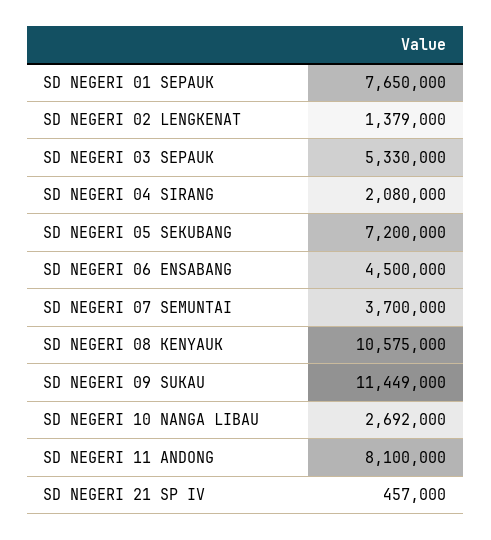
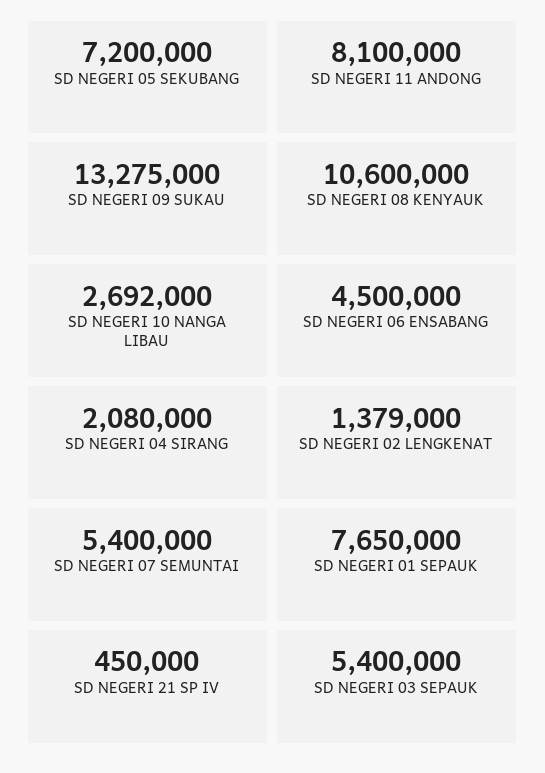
  {
    "SD NEGERI 01 SEPAUK": 7650000,
    "SD NEGERI 02 LENGKENAT": 1379000,
-   "SD NEGERI 03 SEPAUK": 5330000,
+   "SD NEGERI 03 SEPAUK": 5400000,
    "SD NEGERI 04 SIRANG": 2080000,
    "SD NEGERI 05 SEKUBANG": 7200000,
    "SD NEGERI 06 ENSABANG": 4500000,
-   "SD NEGERI 07 SEMUNTAI": 3700000,
+   "SD NEGERI 07 SEMUNTAI": 5400000,
-   "SD NEGERI 08 KENYAUK": 10575000,
+   "SD NEGERI 08 KENYAUK": 10600000,
-   "SD NEGERI 09 SUKAU": 11449000,
+   "SD NEGERI 09 SUKAU": 13275000,
    "SD NEGERI 10 NANGA LIBAU": 2692000,
    "SD NEGERI 11 ANDONG": 8100000,
-   "SD NEGERI 21 SP IV": 457000
+   "SD NEGERI 21 SP IV": 450000
  }

